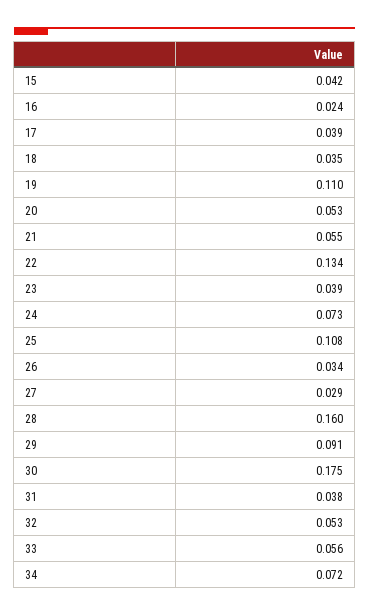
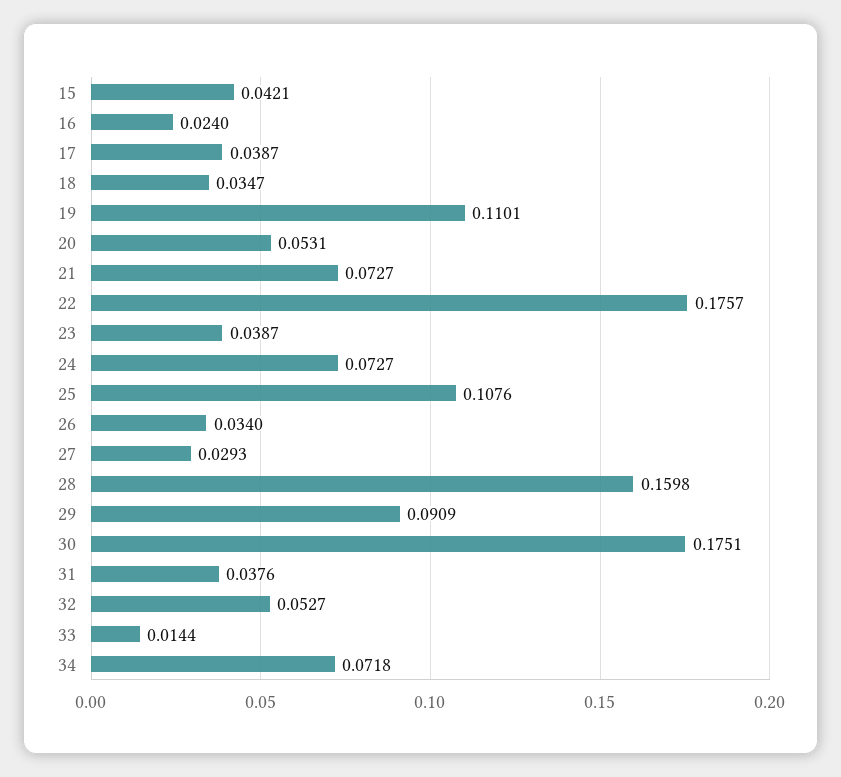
  {
    "15": 0.0421,
    "16": 0.024,
    "17": 0.0387,
    "18": 0.0347,
    "19": 0.1101,
    "20": 0.0531,
-   "21": 0.055,
+   "21": 0.0727,
-   "22": 0.134,
+   "22": 0.1757,
    "23": 0.0387,
    "24": 0.0727,
    "25": 0.1076,
    "26": 0.034,
    "27": 0.0293,
    "28": 0.1598,
    "29": 0.0909,
    "30": 0.1751,
    "31": 0.0376,
    "32": 0.0527,
-   "33": 0.056,
+   "33": 0.0144,
    "34": 0.0718
  }

